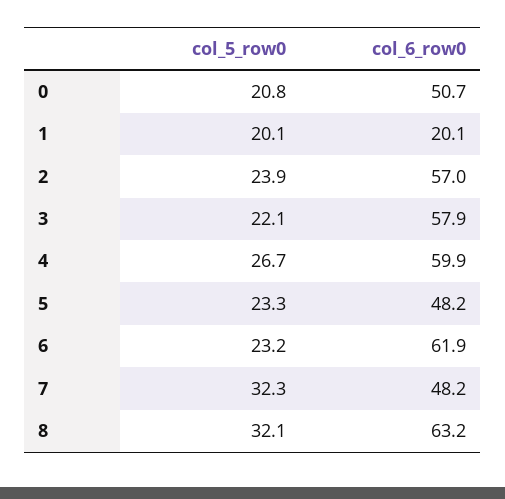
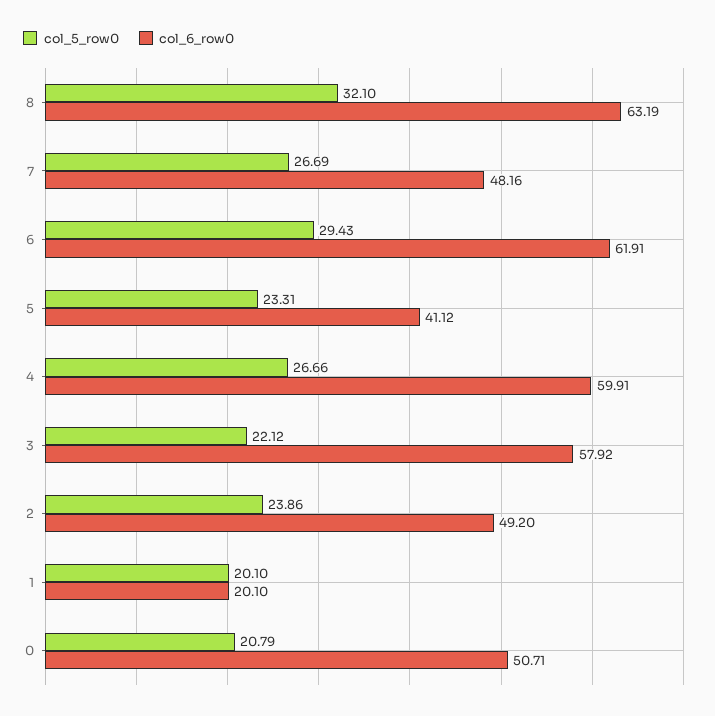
  {
    "col_5_row0": {
      "0": 20.79,
      "1": 20.1,
      "2": 23.86,
      "3": 22.12,
      "4": 26.66,
      "5": 23.31,
-     "6": 23.2,
+     "6": 29.43,
-     "7": 32.3,
+     "7": 26.69,
      "8": 32.1
    },
    "col_6_row0": {
      "0": 50.71,
      "1": 20.1,
-     "2": 57,
+     "2": 49.2,
      "3": 57.92,
      "4": 59.91,
-     "5": 48.2,
+     "5": 41.12,
      "6": 61.91,
      "7": 48.16,
      "8": 63.19
    }
  }

